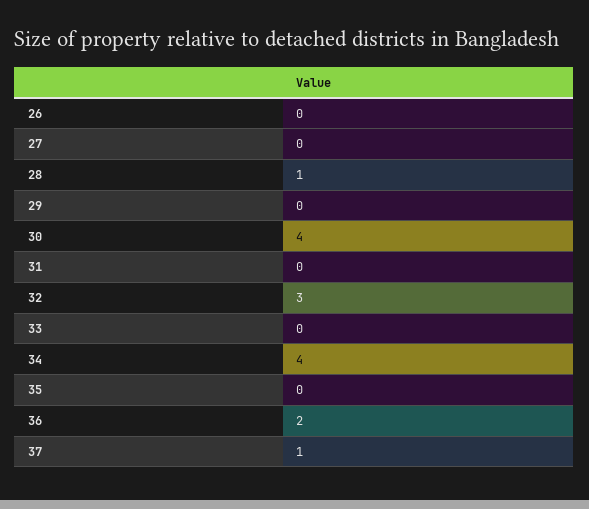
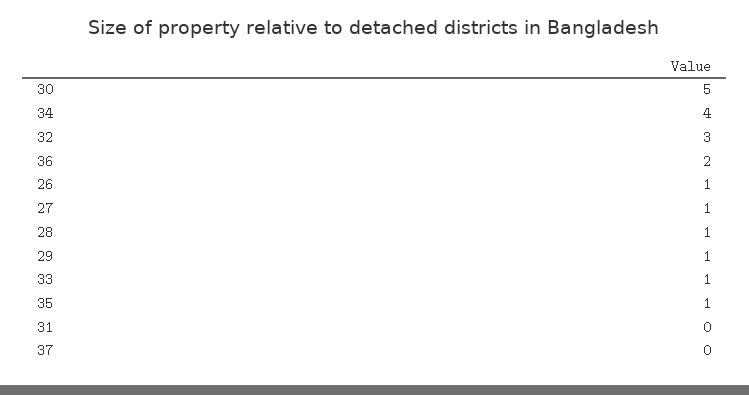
  {
-   "26": 0,
+   "26": 1,
-   "27": 0,
+   "27": 1,
    "28": 1,
-   "29": 0,
+   "29": 1,
-   "30": 4,
+   "30": 5,
    "31": 0,
    "32": 3,
-   "33": 0,
+   "33": 1,
    "34": 4,
-   "35": 0,
+   "35": 1,
    "36": 2,
-   "37": 1
+   "37": 0
  }

